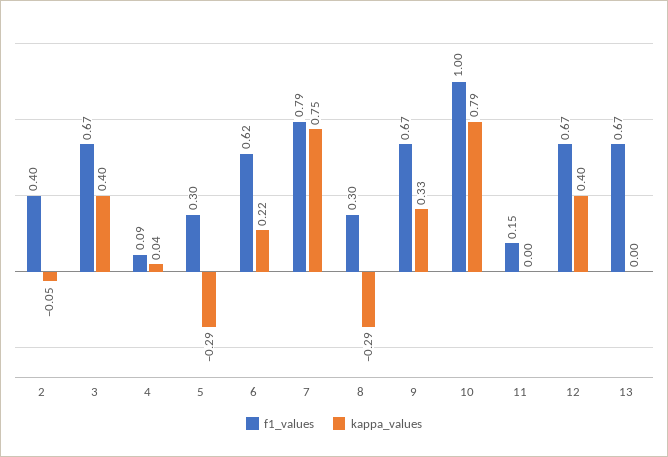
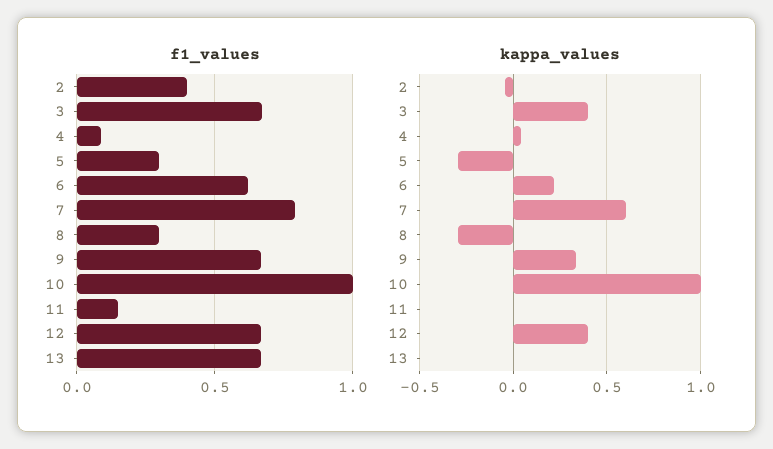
  {
    "f1_values": {
      "2": 0.4,
      "3": 0.67,
      "4": 0.09,
      "5": 0.3,
      "6": 0.62,
      "7": 0.79,
      "8": 0.3,
      "9": 0.67,
      "10": 1,
      "11": 0.15,
      "12": 0.67,
      "13": 0.67
    },
    "kappa_values": {
      "2": -0.05,
      "3": 0.4,
      "4": 0.04,
      "5": -0.29,
      "6": 0.22,
-     "7": 0.75,
+     "7": 0.6,
      "8": -0.29,
      "9": 0.33,
-     "10": 0.79,
+     "10": 1,
      "11": 0,
      "12": 0.4,
      "13": 0
    }
  }

